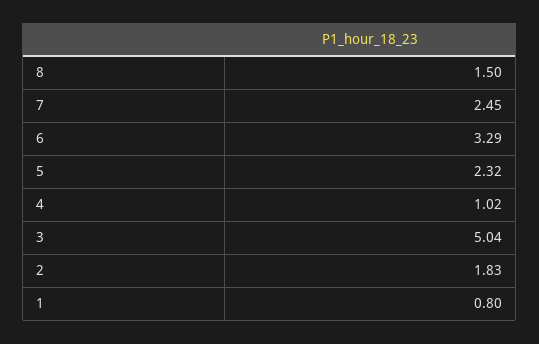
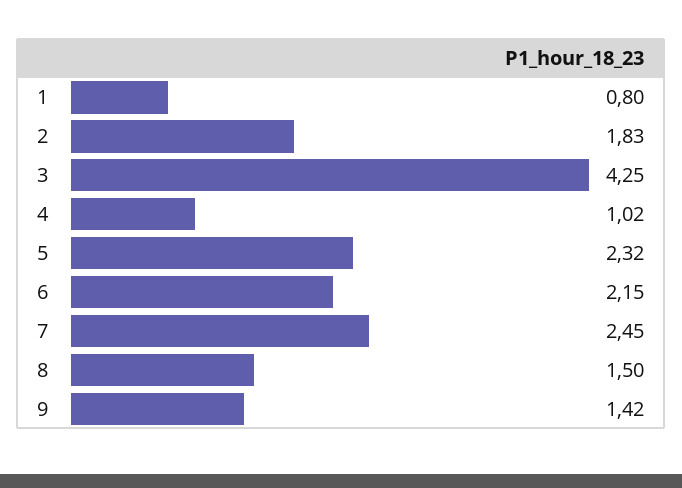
  {
    "8": 1.5,
    "7": 2.45,
-   "6": 3.29,
+   "6": 2.15,
    "5": 2.32,
    "4": 1.02,
-   "3": 5.04,
+   "3": 4.25,
    "2": 1.83,
-   "1": 0.8
+   "1": 0.8,
+   "9": 1.42
  }

